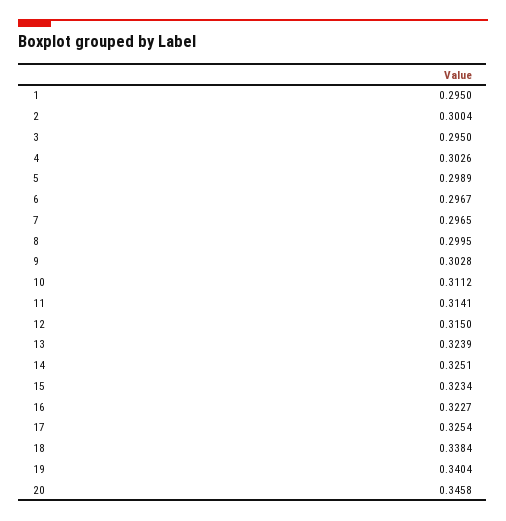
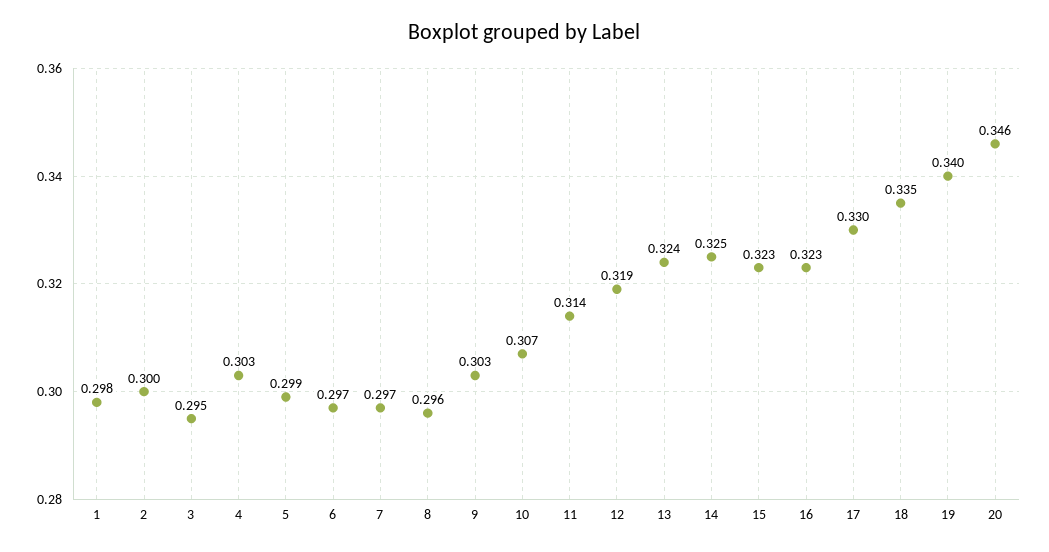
  {
-   "1": 0.295,
+   "1": 0.298,
    "2": 0.3004,
    "3": 0.295,
    "4": 0.3026,
    "5": 0.2989,
    "6": 0.2967,
    "7": 0.2965,
-   "8": 0.2995,
+   "8": 0.296,
    "9": 0.3028,
-   "10": 0.3112,
+   "10": 0.307,
    "11": 0.3141,
-   "12": 0.315,
+   "12": 0.319,
    "13": 0.3239,
    "14": 0.3251,
    "15": 0.3234,
    "16": 0.3227,
-   "17": 0.3254,
+   "17": 0.33,
-   "18": 0.3384,
+   "18": 0.335,
    "19": 0.3404,
    "20": 0.3458
  }

